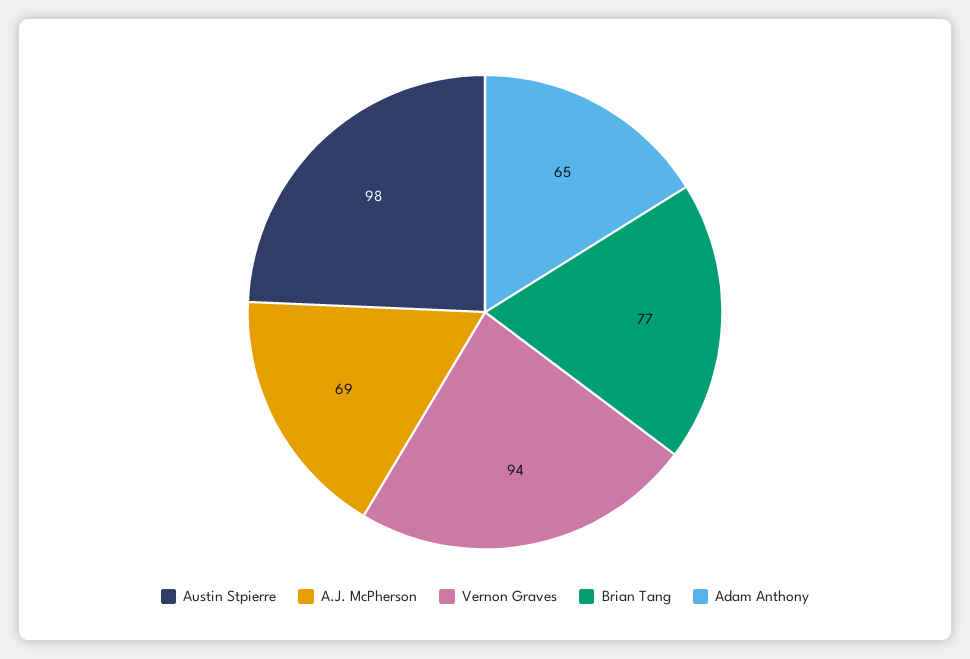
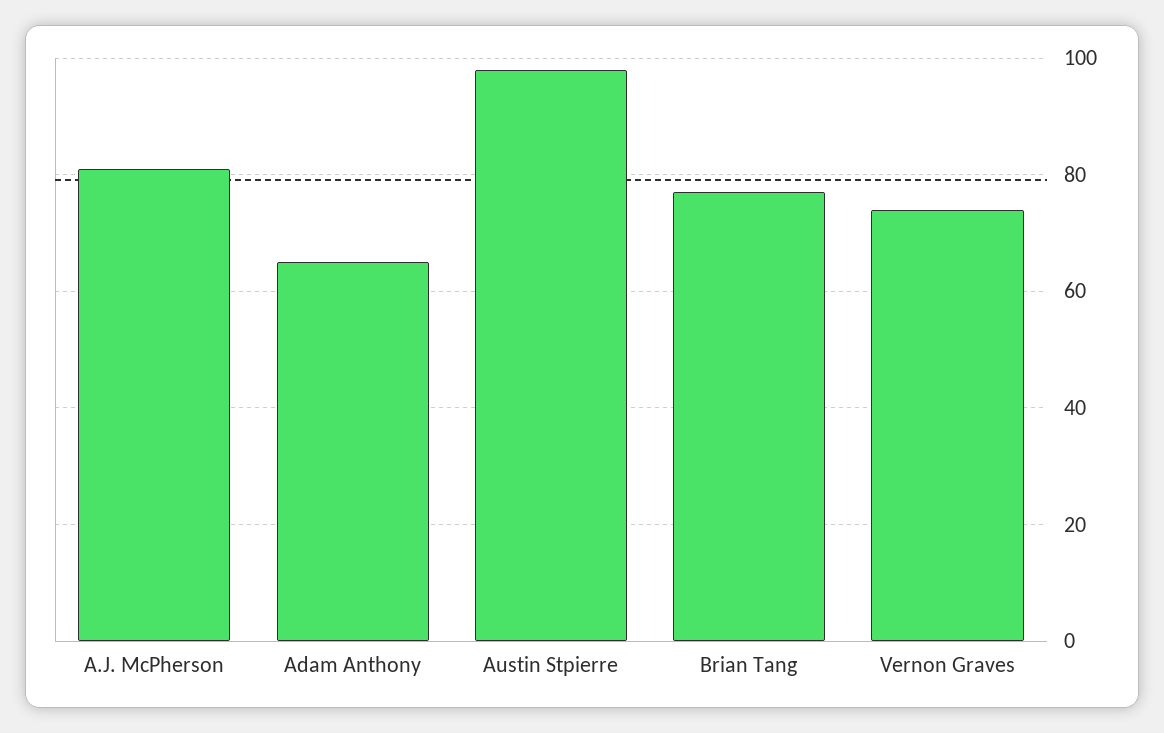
  {
    "Austin Stpierre": 98,
-   "A.J. McPherson": 69,
+   "A.J. McPherson": 80,
-   "Vernon Graves": 94,
+   "Vernon Graves": 75,
    "Brian Tang": 77,
    "Adam Anthony": 65
  }

